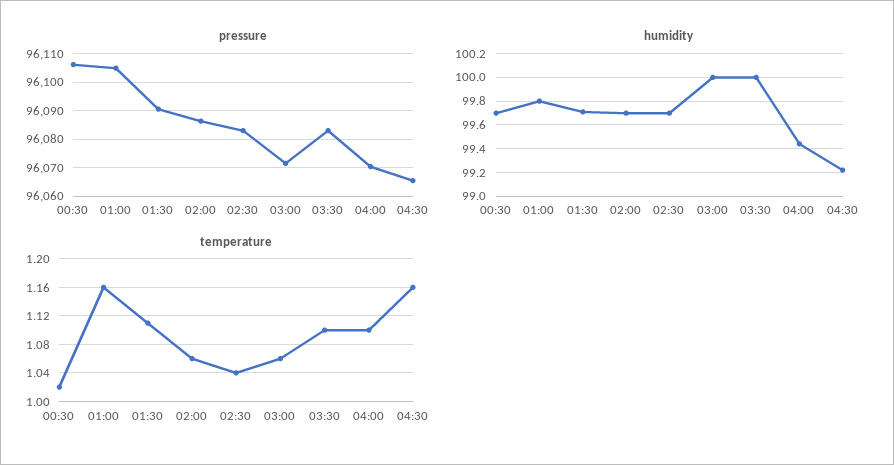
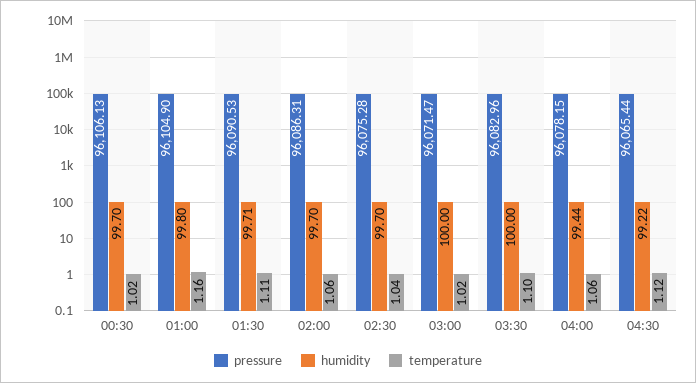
  {
    "pressure": {
      "00:30": 96106.13,
      "01:00": 96104.9,
      "01:30": 96090.53,
      "02:00": 96086.31,
-     "02:30": 96082.5,
+     "02:30": 96075.28,
      "03:00": 96071.47,
      "03:30": 96082.96,
-     "04:00": 96070,
+     "04:00": 96078.15,
      "04:30": 96065.44
    },
    "humidity": {
      "00:30": 99.7,
      "01:00": 99.8,
      "01:30": 99.71,
      "02:00": 99.7,
      "02:30": 99.7,
      "03:00": 100,
      "03:30": 100,
      "04:00": 99.44,
      "04:30": 99.22
    },
    "temperature": {
      "00:30": 1.02,
      "01:00": 1.16,
      "01:30": 1.11,
      "02:00": 1.06,
      "02:30": 1.04,
-     "03:00": 1.06,
+     "03:00": 1.02,
      "03:30": 1.1,
-     "04:00": 1.1,
+     "04:00": 1.06,
-     "04:30": 1.16
+     "04:30": 1.12
    }
  }

